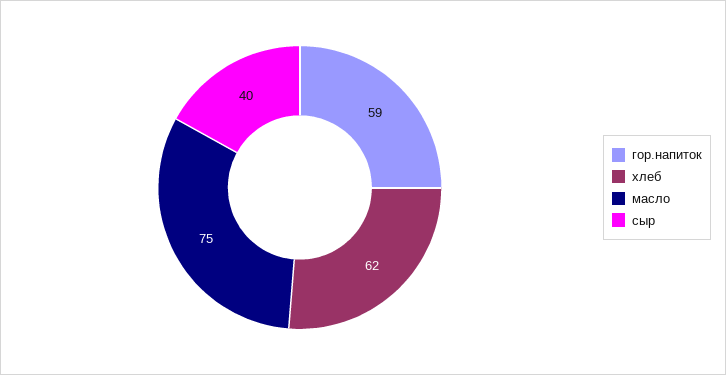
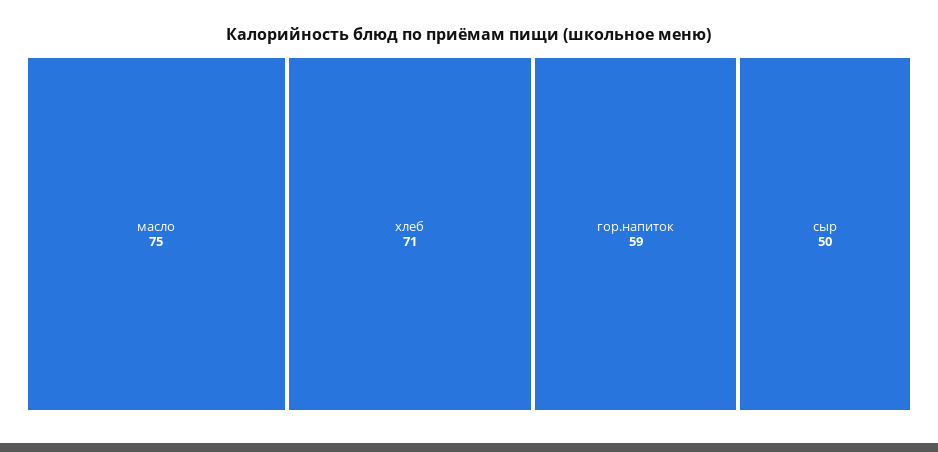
  {
    "гор.напиток": 59,
-   "хлеб": 62,
+   "хлеб": 71,
    "масло": 75,
-   "сыр": 40
+   "сыр": 50
  }

